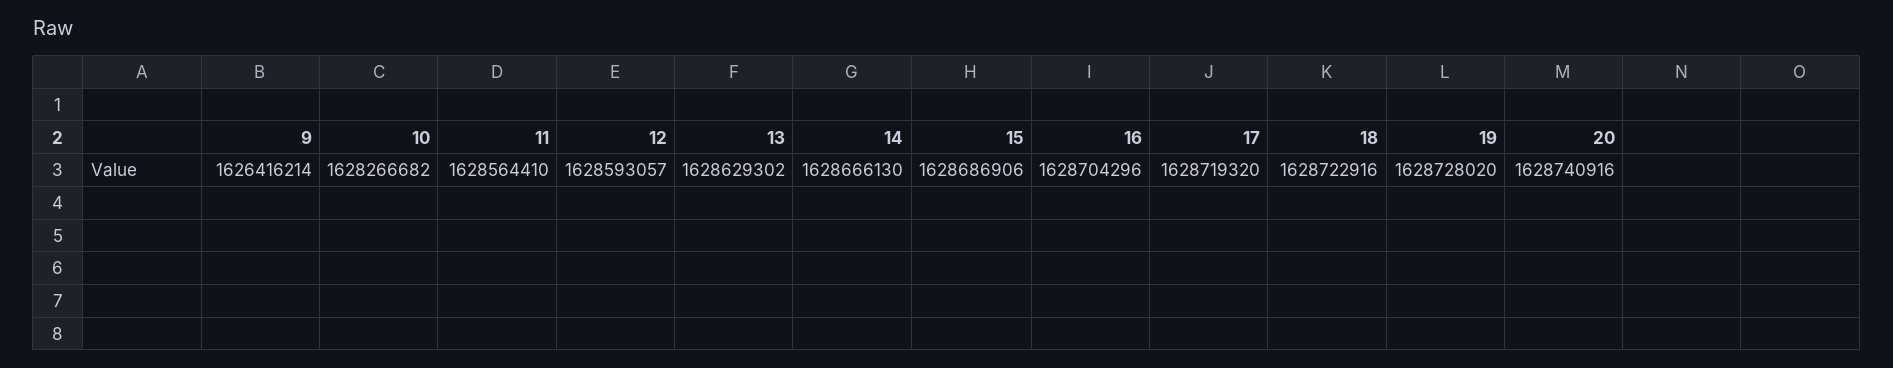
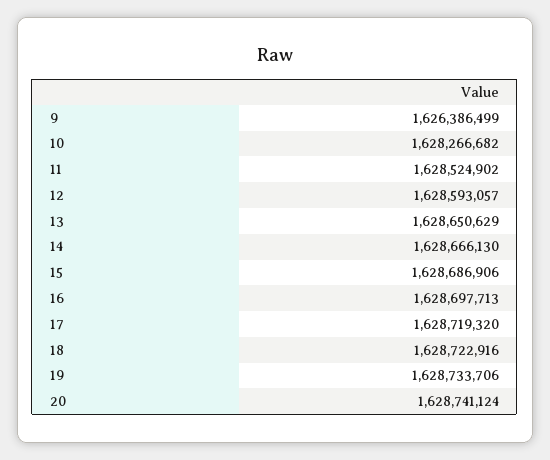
  {
-   "9": 1626416214,
+   "9": 1626386499,
    "10": 1628266682,
-   "11": 1628564410,
+   "11": 1628524902,
    "12": 1628593057,
-   "13": 1628629302,
+   "13": 1628650629,
    "14": 1628666130,
    "15": 1628686906,
-   "16": 1628704296,
+   "16": 1628697713,
    "17": 1628719320,
    "18": 1628722916,
-   "19": 1628728020,
+   "19": 1628733706,
-   "20": 1628740916
+   "20": 1628741124
  }

